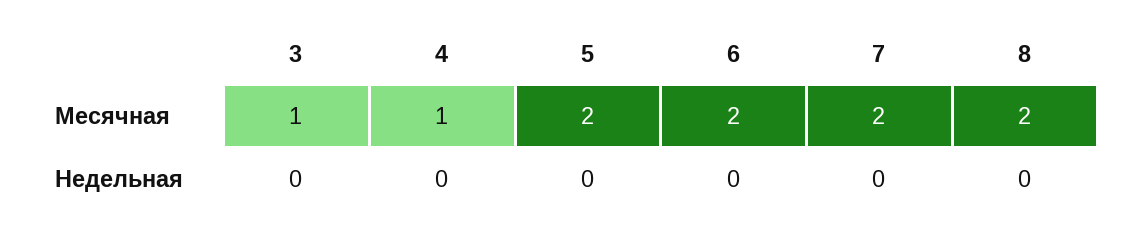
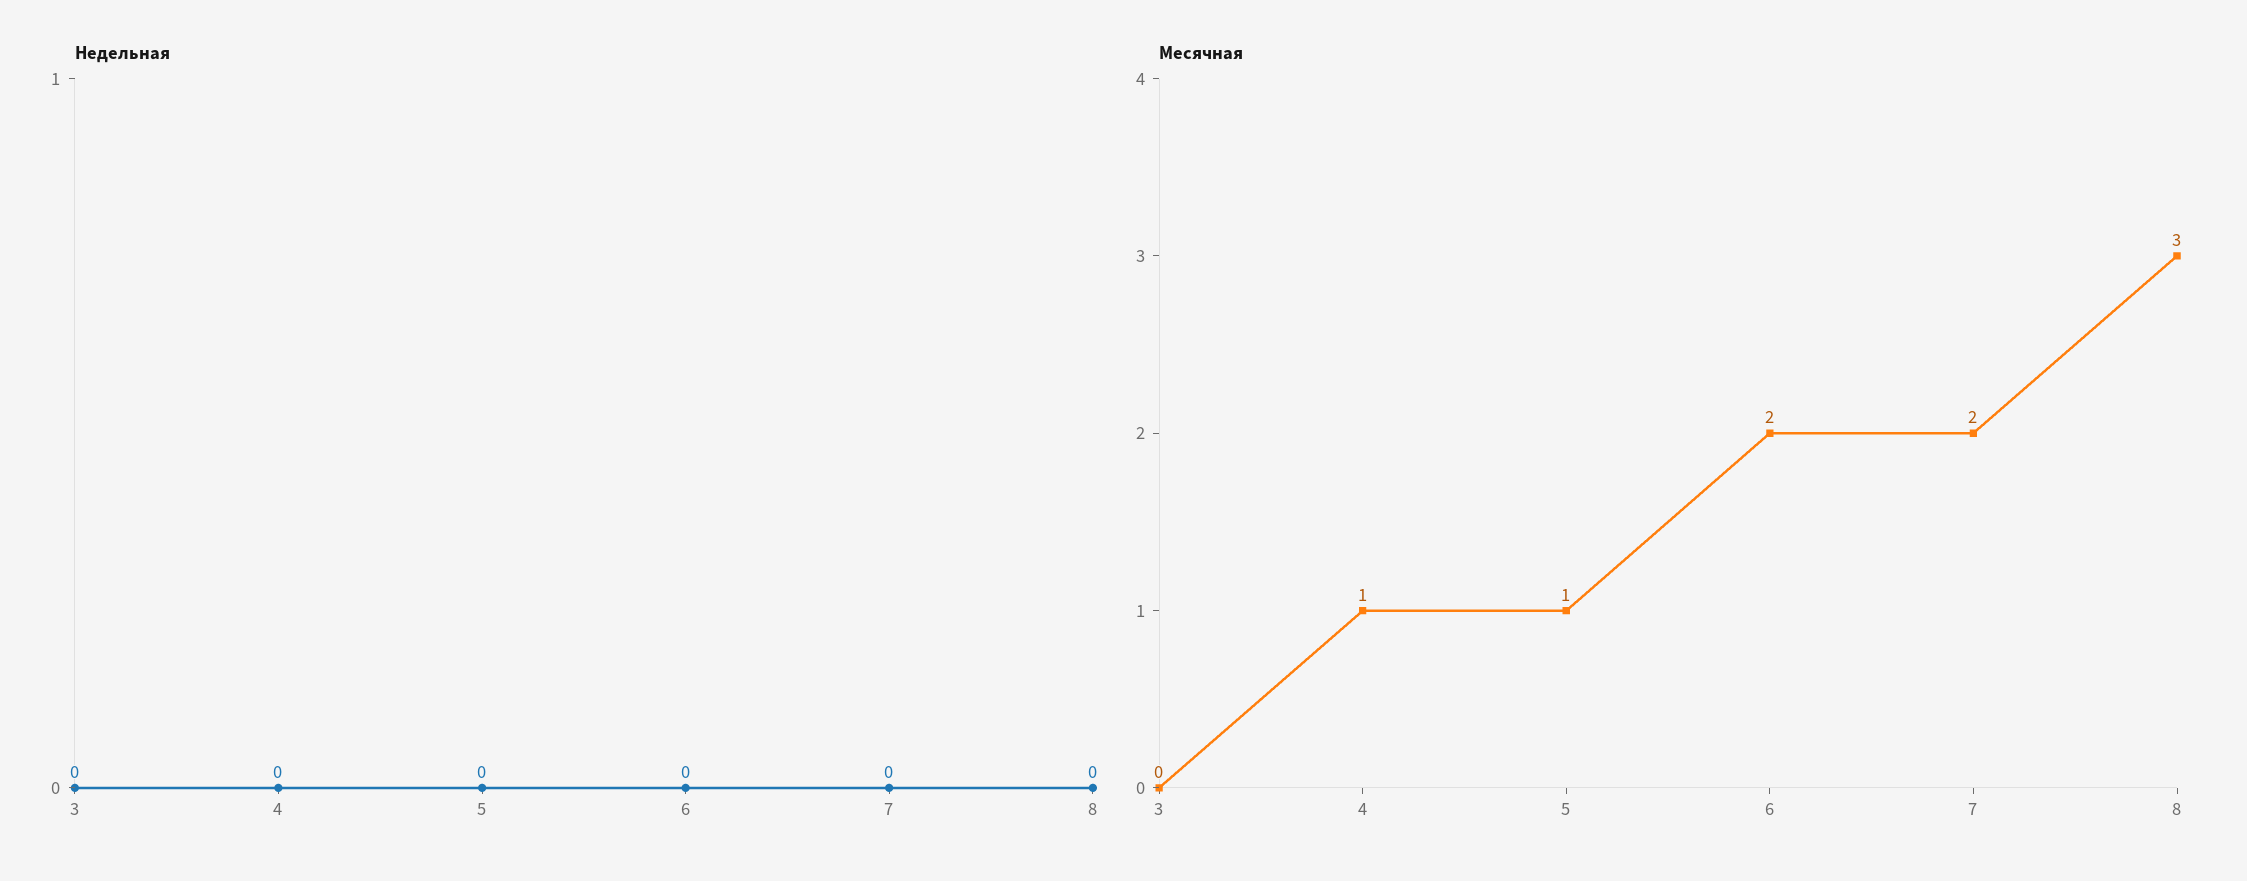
  {
    "Месячная": {
-     "3": 1,
+     "3": 0,
      "4": 1,
-     "5": 2,
+     "5": 1,
      "6": 2,
      "7": 2,
-     "8": 2
+     "8": 3
    },
    "Недельная": {
      "3": 0,
      "4": 0,
      "5": 0,
      "6": 0,
      "7": 0,
      "8": 0
    }
  }

